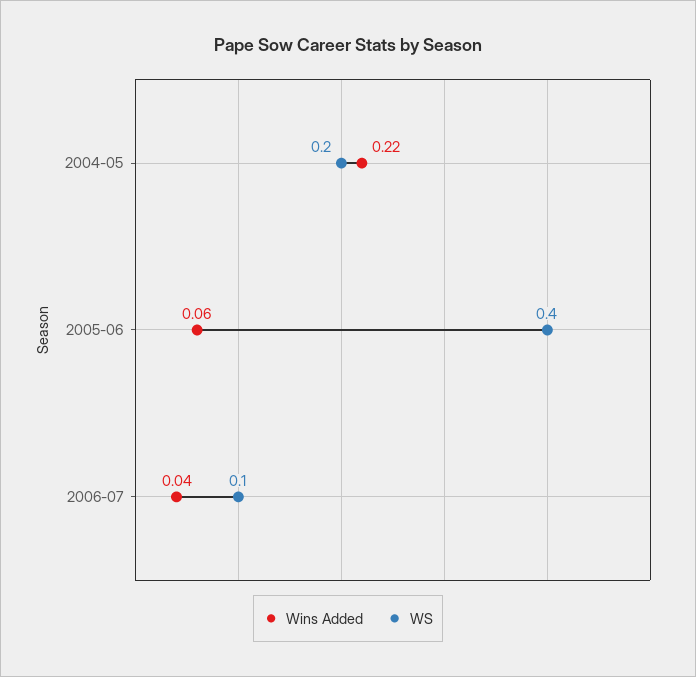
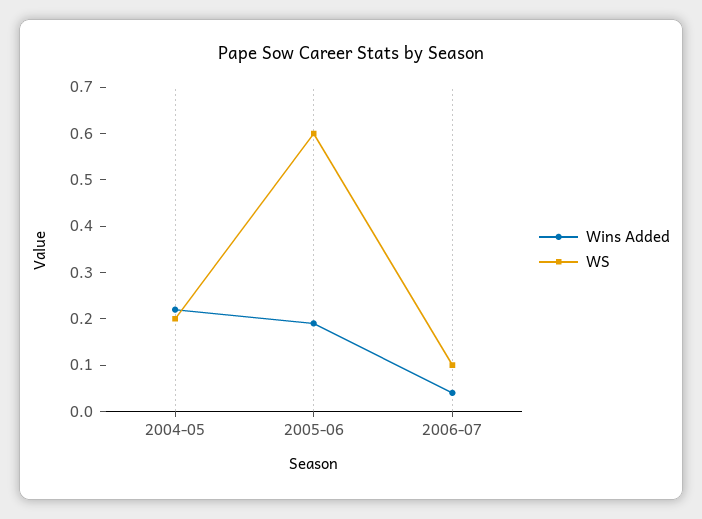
  {
    "Wins Added": {
      "2004-05": 0.22,
-     "2005-06": 0.06,
+     "2005-06": 0.2,
      "2006-07": 0.04
    },
    "WS": {
      "2004-05": 0.2,
-     "2005-06": 0.4,
+     "2005-06": 0.6,
      "2006-07": 0.1
    }
  }

